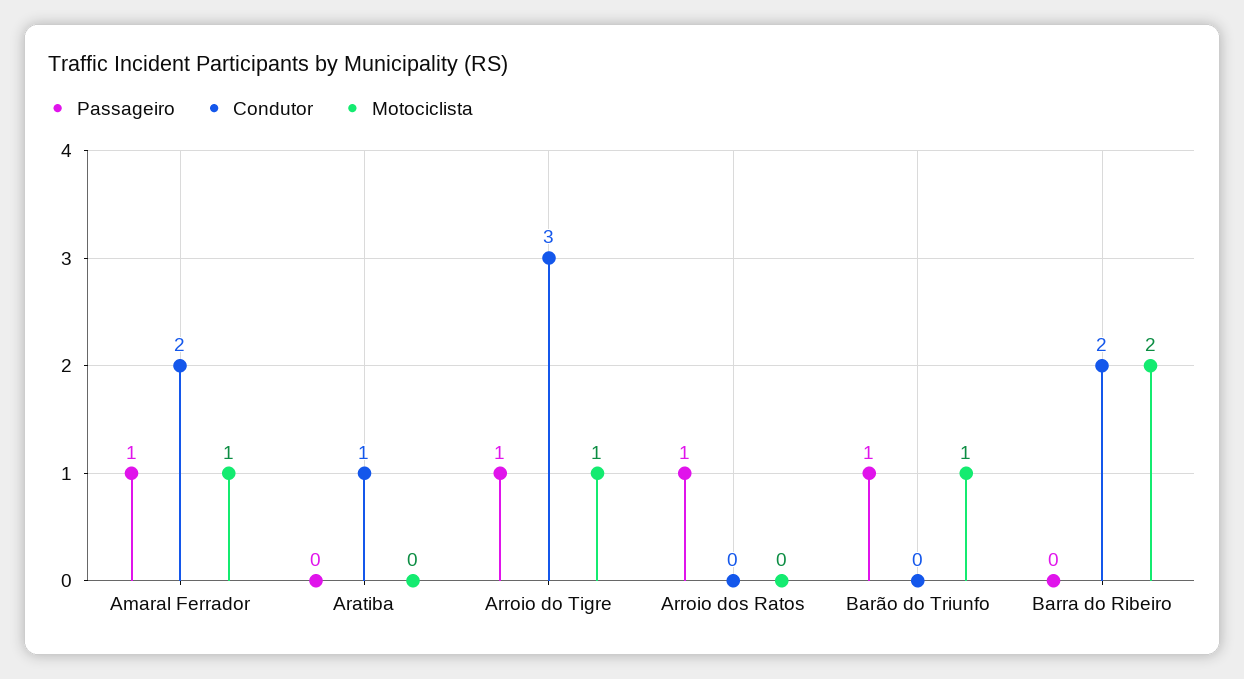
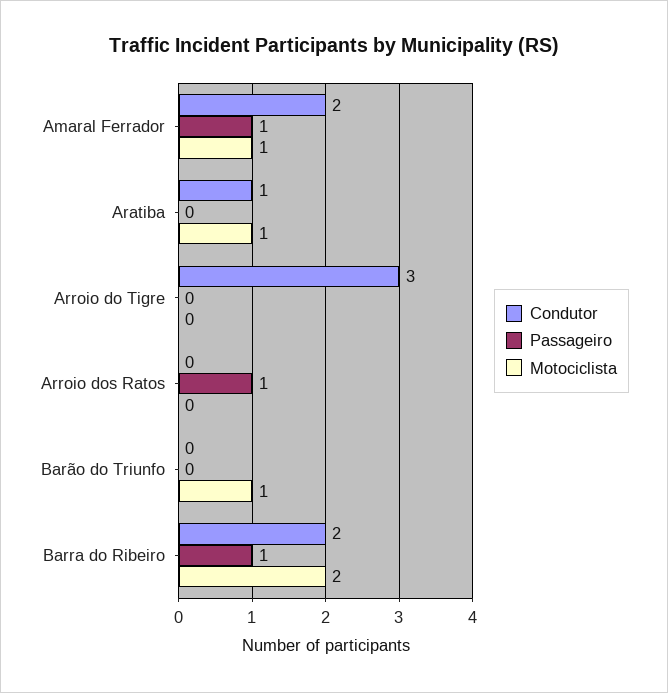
  {
    "Passageiro": {
      "Amaral Ferrador": 1,
      "Aratiba": 0,
-     "Arroio do Tigre": 1,
+     "Arroio do Tigre": 0,
      "Arroio dos Ratos": 1,
-     "Barão do Triunfo": 1,
+     "Barão do Triunfo": 0,
-     "Barra do Ribeiro": 0
+     "Barra do Ribeiro": 1
    },
    "Condutor": {
      "Amaral Ferrador": 2,
      "Aratiba": 1,
      "Arroio do Tigre": 3,
      "Arroio dos Ratos": 0,
      "Barão do Triunfo": 0,
      "Barra do Ribeiro": 2
    },
    "Motociclista": {
      "Amaral Ferrador": 1,
-     "Aratiba": 0,
+     "Aratiba": 1,
-     "Arroio do Tigre": 1,
+     "Arroio do Tigre": 0,
      "Arroio dos Ratos": 0,
      "Barão do Triunfo": 1,
      "Barra do Ribeiro": 2
    }
  }

